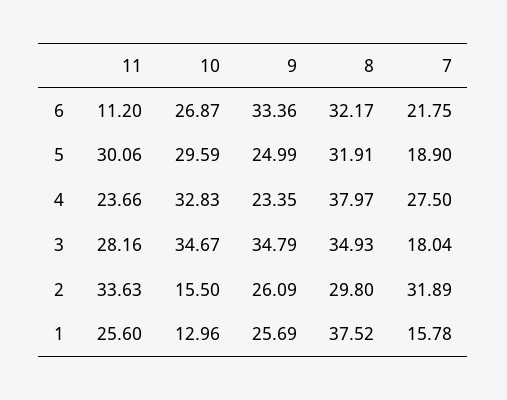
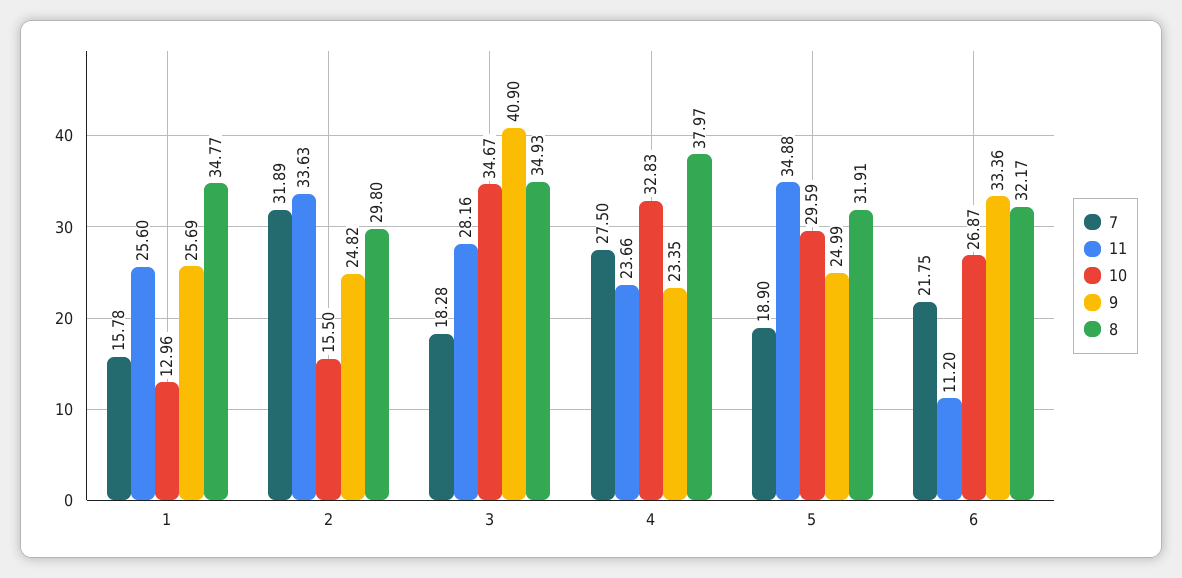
  {
    "11": {
      "6": 11.2,
-     "5": 30.06,
+     "5": 34.88,
      "4": 23.66,
      "3": 28.16,
      "2": 33.63,
      "1": 25.6
    },
    "10": {
      "6": 26.87,
      "5": 29.59,
      "4": 32.83,
      "3": 34.67,
      "2": 15.5,
      "1": 12.96
    },
    "9": {
      "6": 33.36,
      "5": 24.99,
      "4": 23.35,
-     "3": 34.79,
+     "3": 40.9,
-     "2": 26.09,
+     "2": 24.82,
      "1": 25.69
    },
    "8": {
      "6": 32.17,
      "5": 31.91,
      "4": 37.97,
      "3": 34.93,
      "2": 29.8,
-     "1": 37.52
+     "1": 34.77
    },
    "7": {
      "6": 21.75,
      "5": 18.9,
      "4": 27.5,
-     "3": 18.04,
+     "3": 18.28,
      "2": 31.89,
      "1": 15.78
    }
  }

